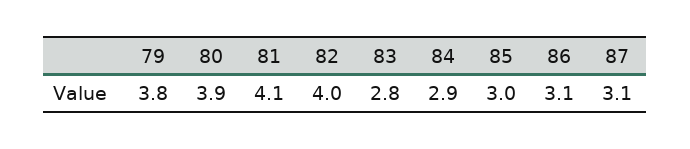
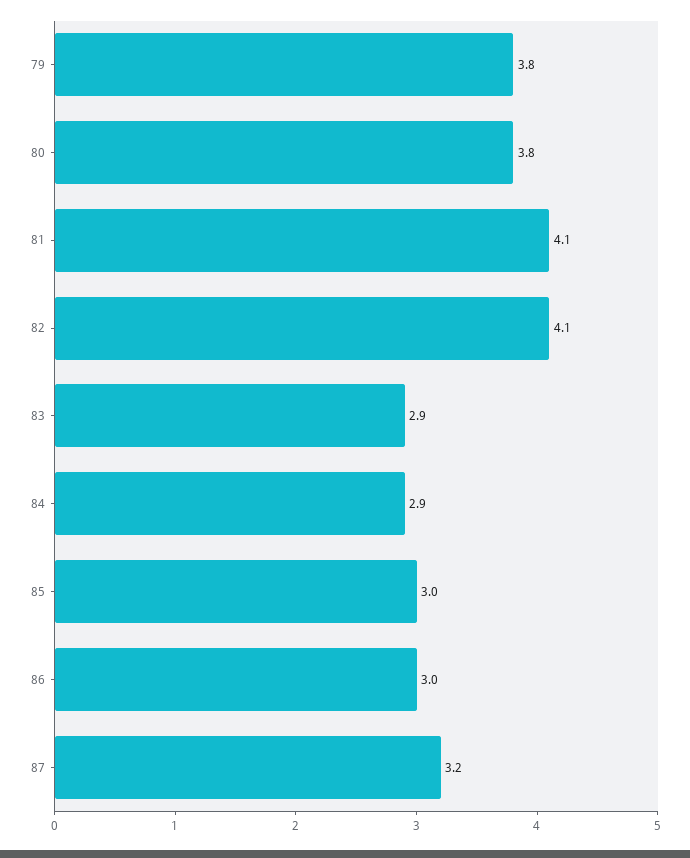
  {
    "79": 3.8,
-   "80": 3.9,
+   "80": 3.8,
    "81": 4.1,
-   "82": 4,
+   "82": 4.1,
-   "83": 2.8,
+   "83": 2.9,
    "84": 2.9,
    "85": 3,
-   "86": 3.1,
+   "86": 3,
-   "87": 3.1
+   "87": 3.2
  }

